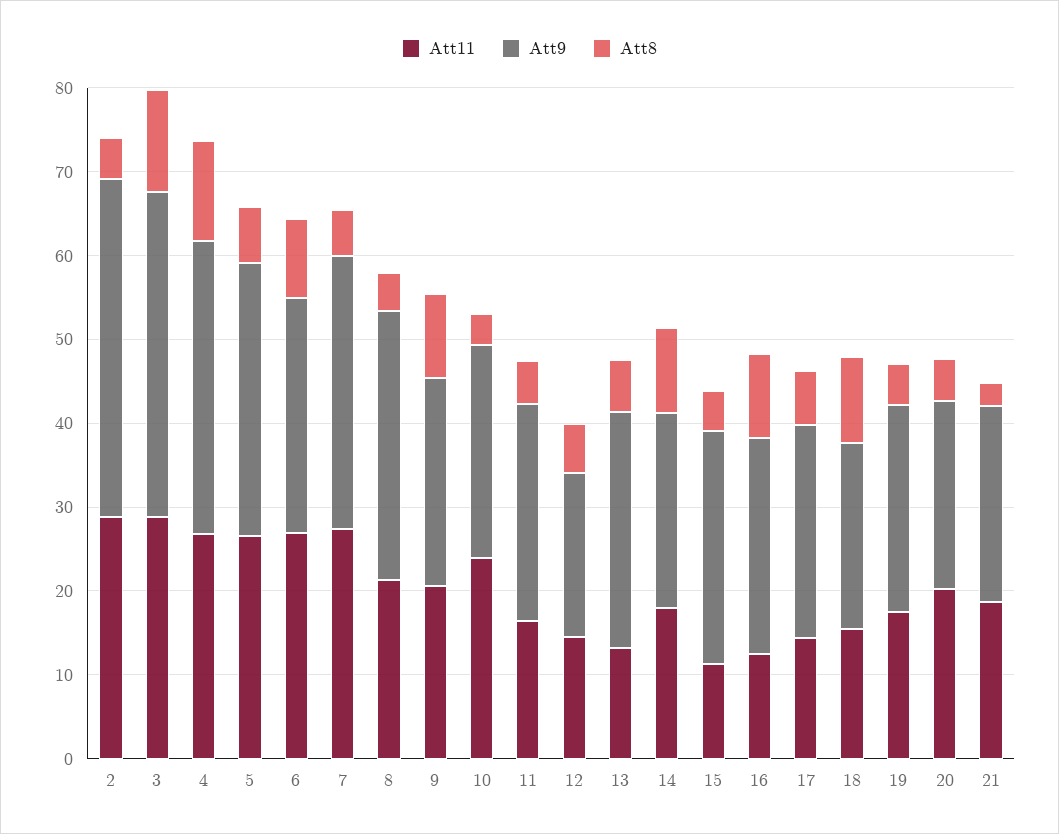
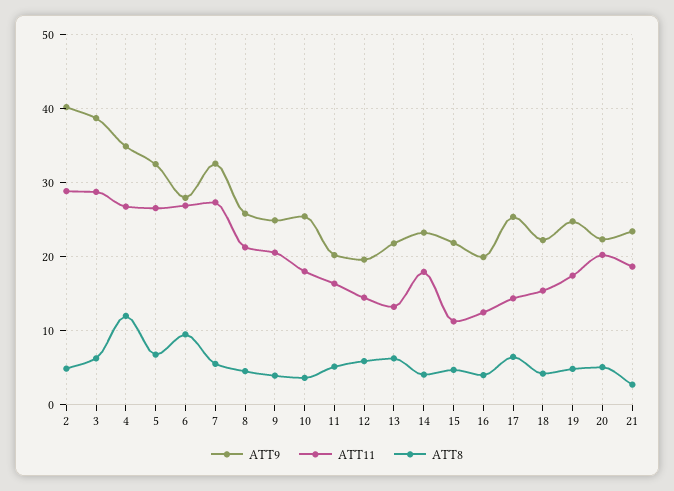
  {
    "Att11": {
      "2": 29,
      "3": 29,
      "4": 27,
      "5": 27,
      "6": 27,
      "7": 27,
      "8": 21,
      "9": 21,
-     "10": 24,
+     "10": 18,
      "11": 16,
      "12": 14,
      "13": 13,
      "14": 18,
      "15": 11,
      "16": 12,
      "17": 14,
      "18": 15,
      "19": 17,
      "20": 20,
      "21": 19
    },
    "Att9": {
      "2": 40,
      "3": 39,
      "4": 35,
      "5": 33,
      "6": 28,
      "7": 33,
-     "8": 32,
+     "8": 26,
      "9": 25,
      "10": 25,
-     "11": 26,
+     "11": 20,
      "12": 20,
-     "13": 28,
+     "13": 22,
      "14": 23,
-     "15": 28,
+     "15": 22,
-     "16": 26,
+     "16": 20,
      "17": 25,
      "18": 22,
      "19": 25,
      "20": 22,
      "21": 23
    },
    "Att8": {
      "2": 5,
-     "3": 12,
+     "3": 6,
      "4": 12,
      "5": 7,
      "6": 9,
      "7": 6,
      "8": 5,
-     "9": 10,
+     "9": 4,
      "10": 4,
      "11": 5,
      "12": 6,
      "13": 6,
-     "14": 10,
+     "14": 4,
      "15": 5,
-     "16": 10,
+     "16": 4,
      "17": 6,
-     "18": 10,
+     "18": 4,
      "19": 5,
      "20": 5,
      "21": 3
    }
  }

